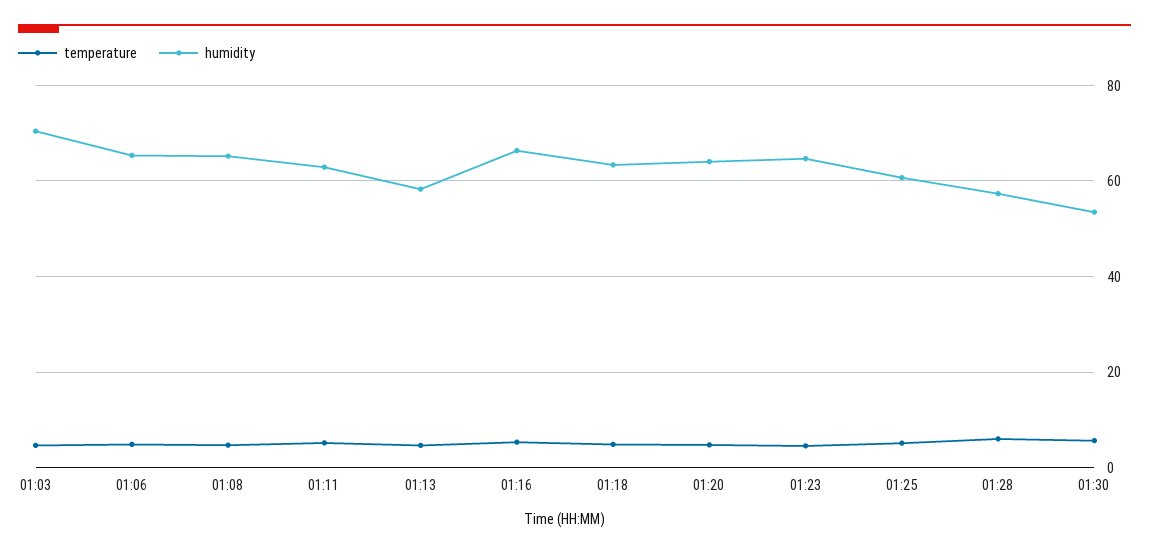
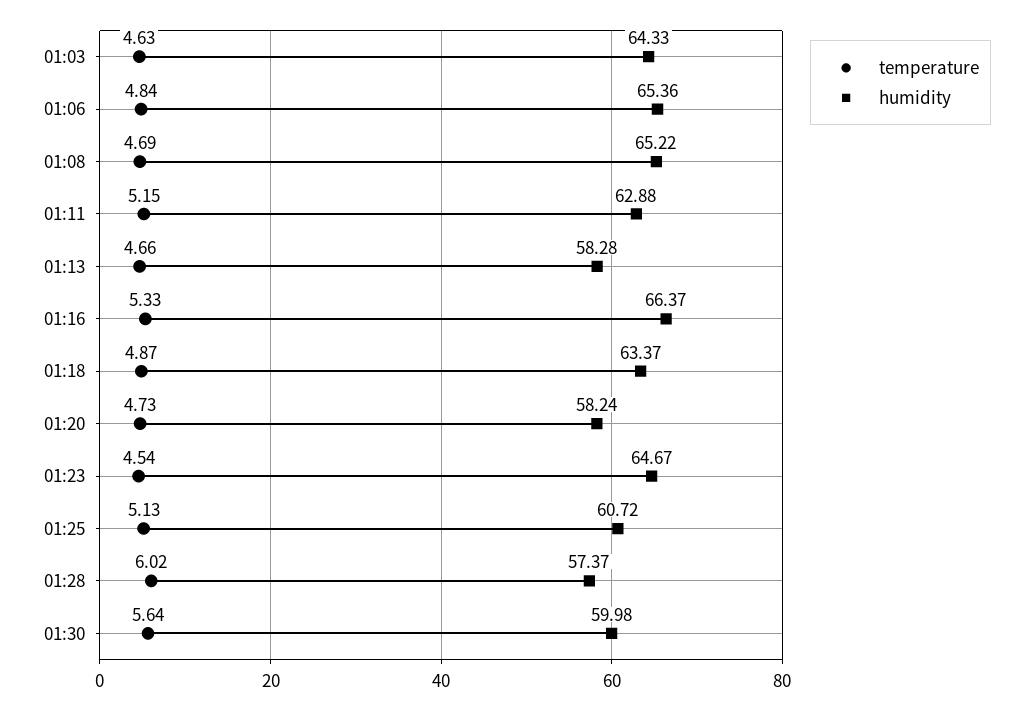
  {
    "temperature": {
      "01:03": 4.63,
      "01:06": 4.84,
      "01:08": 4.69,
      "01:11": 5.15,
      "01:13": 4.66,
      "01:16": 5.33,
      "01:18": 4.87,
      "01:20": 4.73,
      "01:23": 4.54,
      "01:25": 5.13,
      "01:28": 6.02,
      "01:30": 5.64
    },
    "humidity": {
-     "01:03": 70,
+     "01:03": 64.33,
      "01:06": 65.36,
      "01:08": 65.22,
      "01:11": 62.88,
      "01:13": 58.28,
      "01:16": 66.37,
      "01:18": 63.37,
-     "01:20": 64,
+     "01:20": 58.24,
      "01:23": 64.67,
      "01:25": 60.72,
      "01:28": 57.37,
-     "01:30": 54
+     "01:30": 59.98
    }
  }

